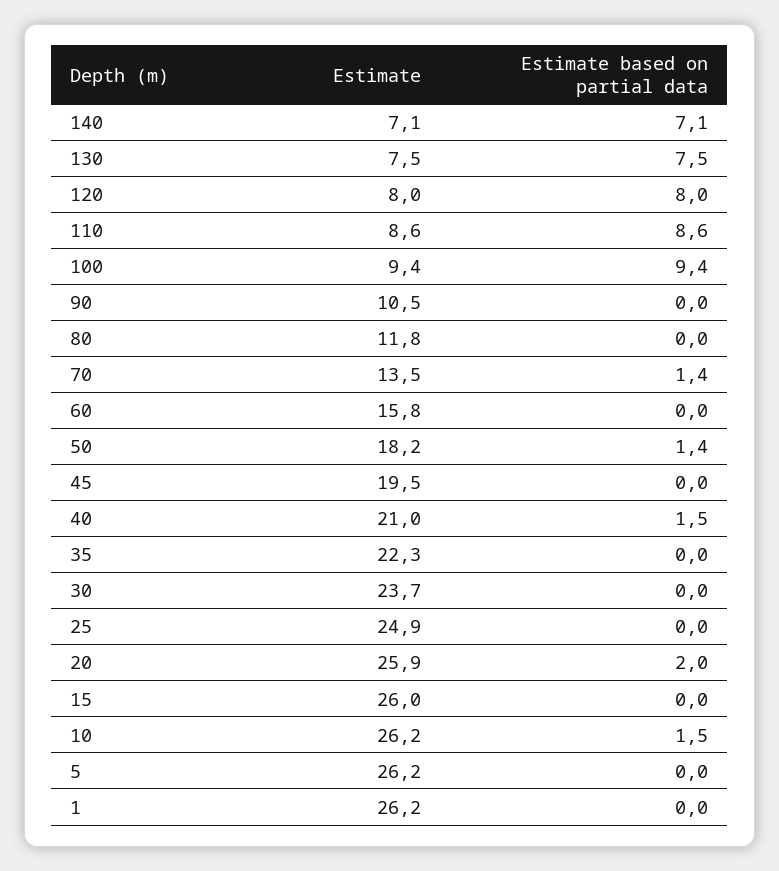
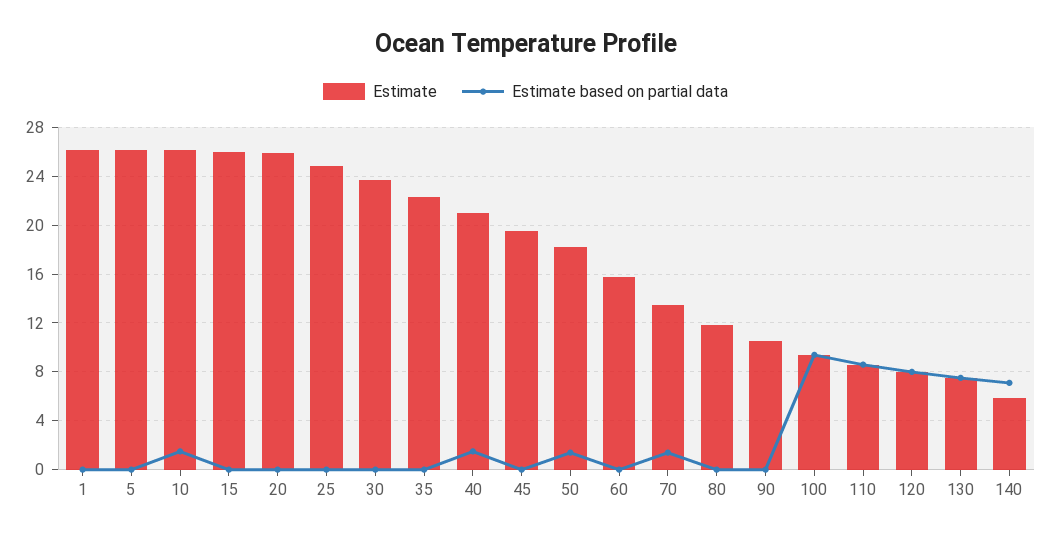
  {
    "Estimate": {
-     "140": 7.1,
+     "140": 6,
      "130": 7.5,
      "120": 8,
      "110": 8.6,
      "100": 9.4,
      "90": 10.5,
      "80": 11.8,
      "70": 13.5,
      "60": 15.8,
      "50": 18.2,
      "45": 19.5,
      "40": 21,
      "35": 22.3,
      "30": 23.7,
      "25": 24.9,
      "20": 25.9,
      "15": 26,
      "10": 26.2,
      "5": 26.2,
      "1": 26.2
    },
    "Estimate based on partial data": {
      "140": 7.1,
      "130": 7.5,
      "120": 8,
      "110": 8.6,
      "100": 9.4,
      "90": 0,
      "80": 0,
      "70": 1.4,
      "60": 0,
      "50": 1.4,
      "45": 0,
      "40": 1.5,
      "35": 0,
      "30": 0,
      "25": 0,
-     "20": 2,
+     "20": 0,
      "15": 0,
      "10": 1.5,
      "5": 0,
      "1": 0
    }
  }

